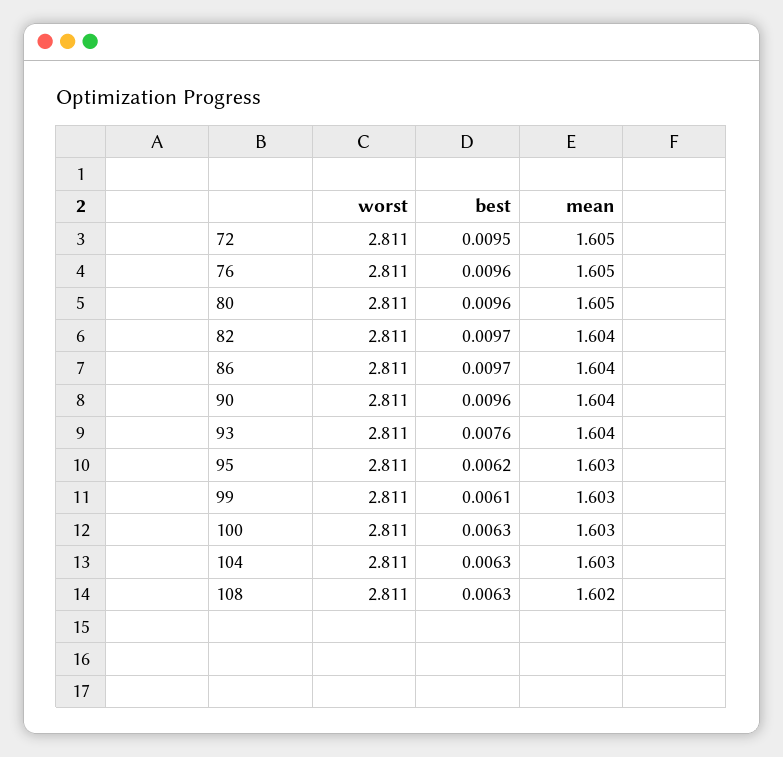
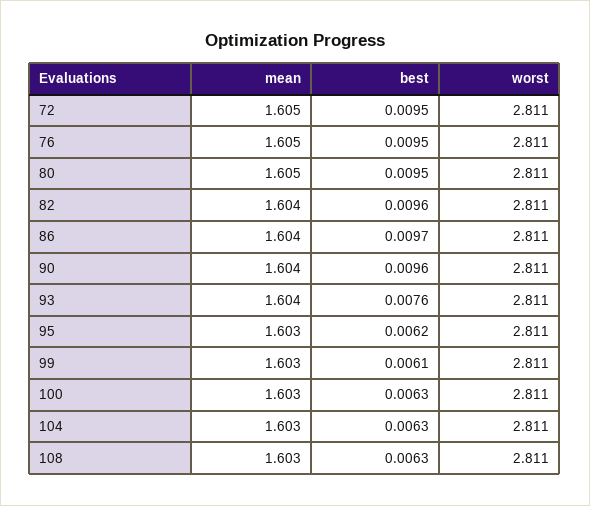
  {
    "worst": {
      "72": 2.811,
      "76": 2.811,
      "80": 2.811,
      "82": 2.811,
      "86": 2.811,
      "90": 2.811,
      "93": 2.811,
      "95": 2.811,
      "99": 2.811,
      "100": 2.811,
      "104": 2.811,
      "108": 2.811
    },
    "best": {
      "72": 0.0095,
-     "76": 0.0096,
+     "76": 0.0095,
-     "80": 0.0096,
+     "80": 0.0095,
-     "82": 0.0097,
+     "82": 0.0096,
      "86": 0.0097,
      "90": 0.0096,
      "93": 0.0076,
      "95": 0.0062,
      "99": 0.0061,
      "100": 0.0063,
      "104": 0.0063,
      "108": 0.0063
    },
    "mean": {
      "72": 1.605,
      "76": 1.605,
      "80": 1.605,
      "82": 1.604,
      "86": 1.604,
      "90": 1.604,
      "93": 1.604,
      "95": 1.603,
      "99": 1.603,
      "100": 1.603,
      "104": 1.603,
-     "108": 1.602
+     "108": 1.603
    }
  }

